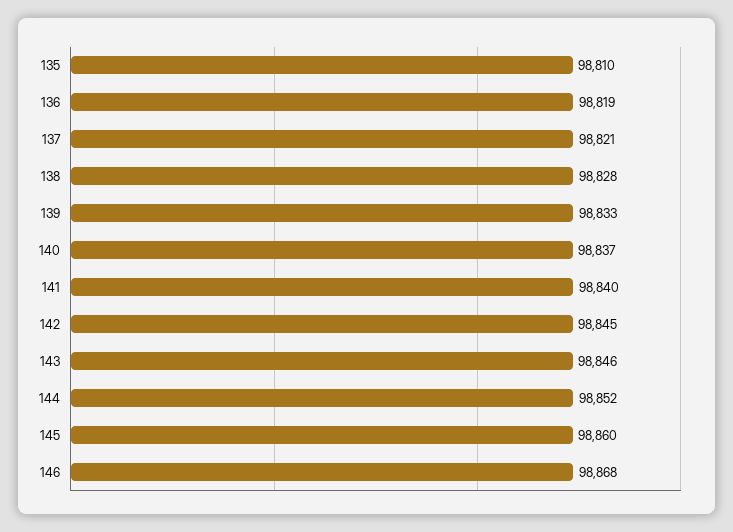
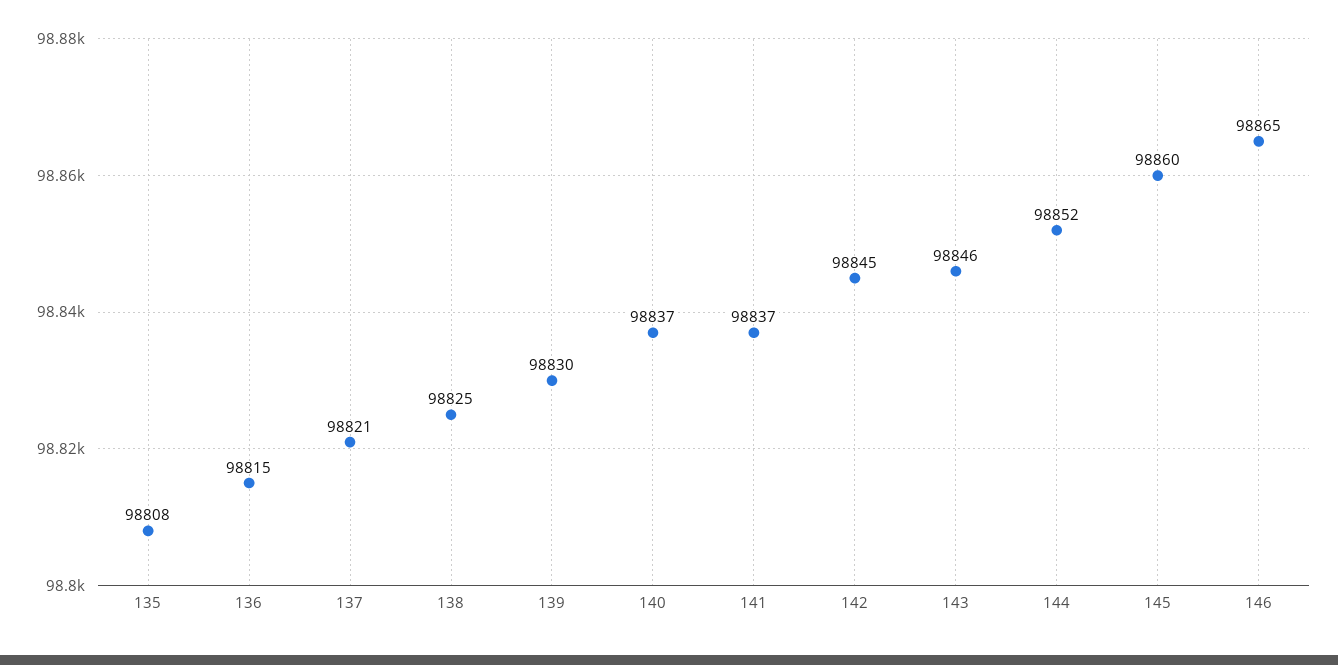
  {
-   "135": 98810,
+   "135": 98808,
-   "136": 98819,
+   "136": 98815,
    "137": 98821,
-   "138": 98828,
+   "138": 98825,
-   "139": 98833,
+   "139": 98830,
    "140": 98837,
-   "141": 98840,
+   "141": 98837,
    "142": 98845,
    "143": 98846,
    "144": 98852,
    "145": 98860,
-   "146": 98868
+   "146": 98865
  }

